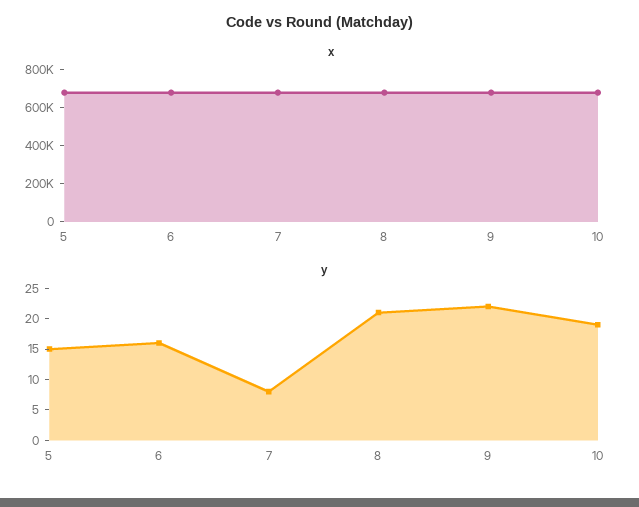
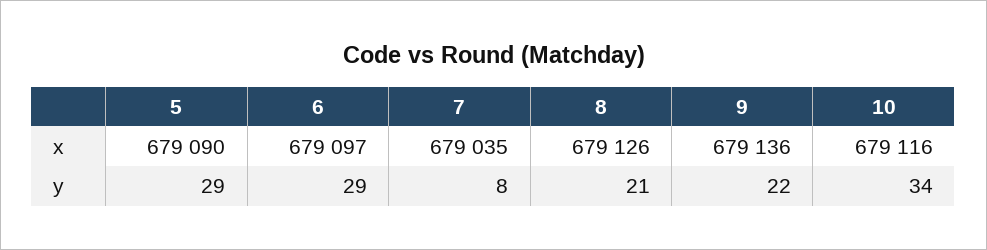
  {
    "x": {
      "5": 679090,
      "6": 679097,
      "7": 679035,
      "8": 679126,
      "9": 679136,
      "10": 679116
    },
    "y": {
-     "5": 15,
+     "5": 29,
-     "6": 15,
+     "6": 29,
      "7": 8,
      "8": 21,
      "9": 22,
-     "10": 20
+     "10": 34
    }
  }

